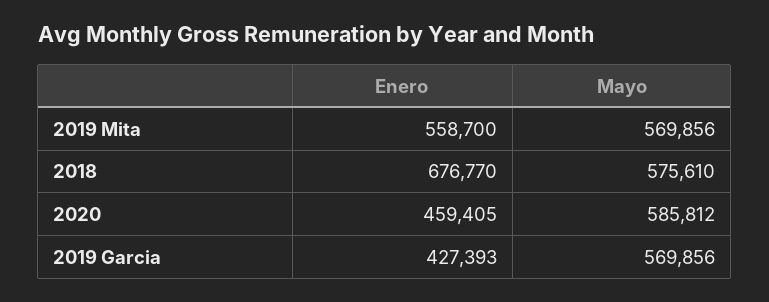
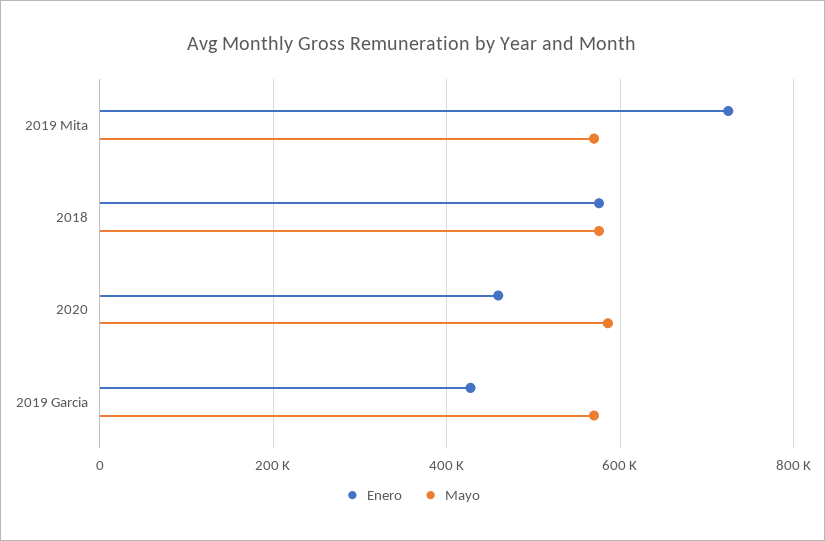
  {
    "Enero": {
-     "2019 Mita": 558700,
+     "2019 Mita": 720000,
-     "2018": 676770,
+     "2018": 580000,
      "2020": 459405,
      "2019 Garcia": 427393
    },
    "Mayo": {
      "2019 Mita": 569856,
      "2018": 575610,
      "2020": 585812,
      "2019 Garcia": 569856
    }
  }

